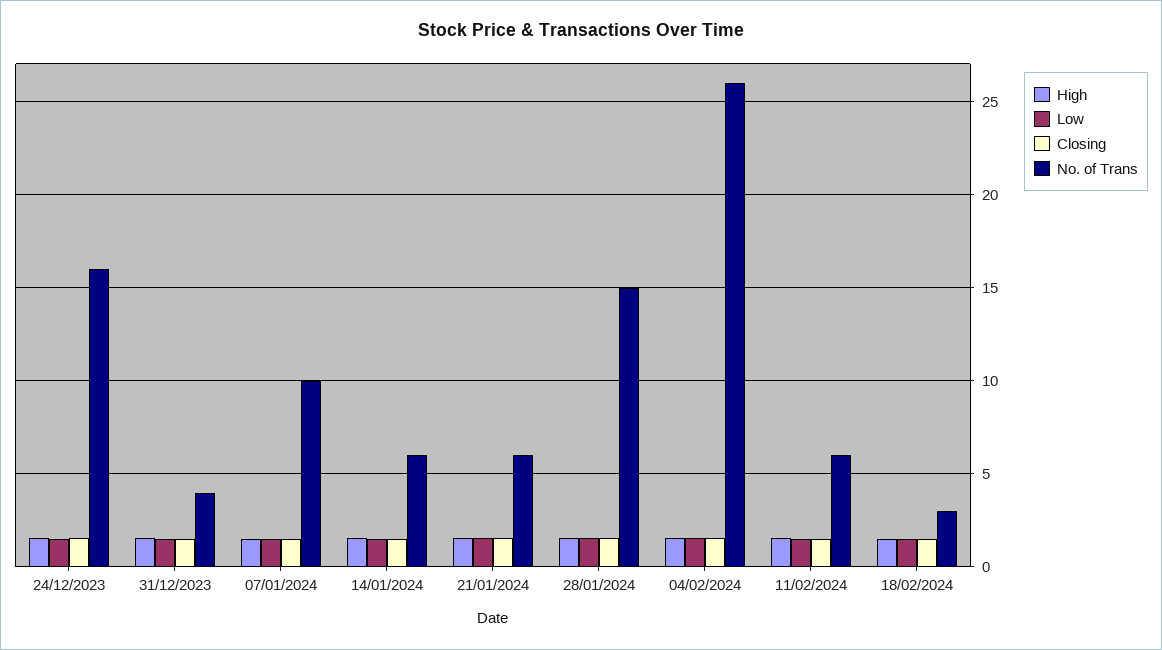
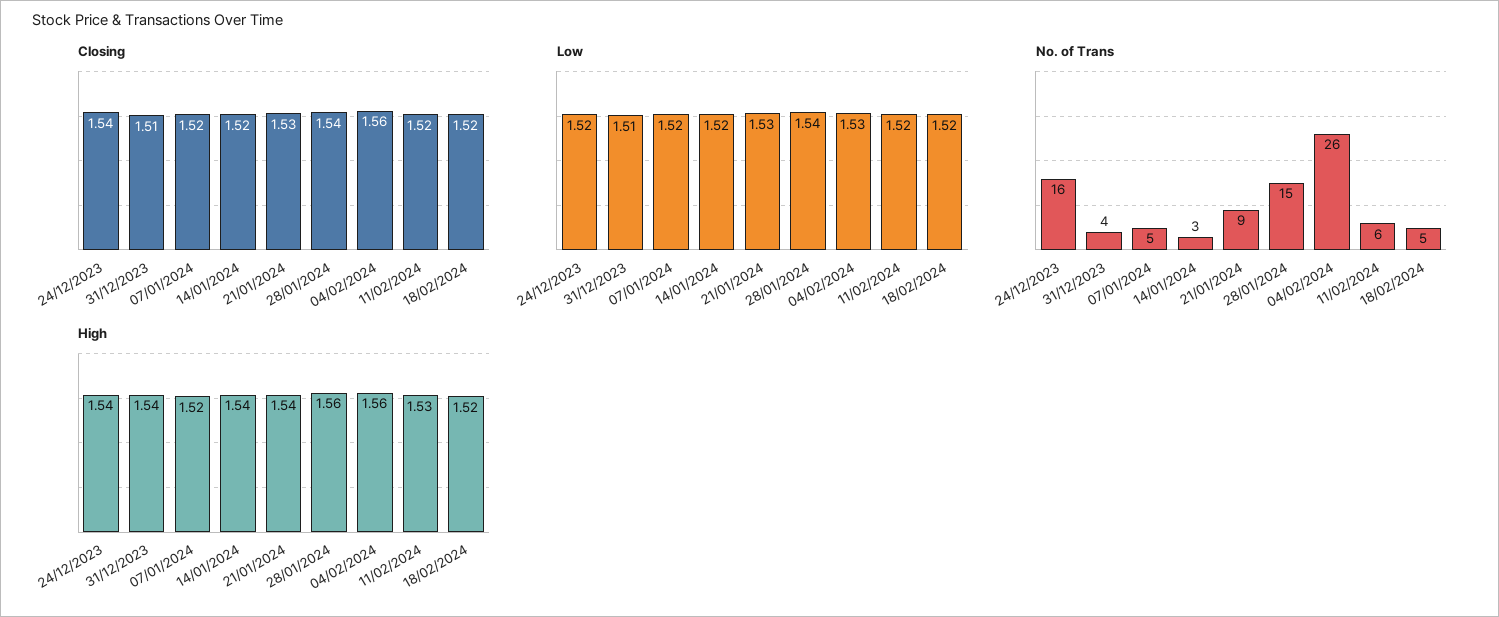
  {
    "High": {
      "24/12/2023": 1.54,
      "31/12/2023": 1.54,
      "07/01/2024": 1.52,
      "14/01/2024": 1.54,
      "21/01/2024": 1.54,
      "28/01/2024": 1.56,
      "04/02/2024": 1.56,
      "11/02/2024": 1.53,
      "18/02/2024": 1.52
    },
    "Low": {
      "24/12/2023": 1.52,
      "31/12/2023": 1.51,
      "07/01/2024": 1.52,
      "14/01/2024": 1.52,
      "21/01/2024": 1.53,
      "28/01/2024": 1.54,
      "04/02/2024": 1.53,
      "11/02/2024": 1.52,
      "18/02/2024": 1.52
    },
    "Closing": {
      "24/12/2023": 1.54,
      "31/12/2023": 1.51,
      "07/01/2024": 1.52,
      "14/01/2024": 1.52,
      "21/01/2024": 1.53,
      "28/01/2024": 1.54,
      "04/02/2024": 1.56,
      "11/02/2024": 1.52,
      "18/02/2024": 1.52
    },
    "No. of Trans": {
      "24/12/2023": 16,
      "31/12/2023": 4,
-     "07/01/2024": 10,
+     "07/01/2024": 5,
-     "14/01/2024": 6,
+     "14/01/2024": 3,
-     "21/01/2024": 6,
+     "21/01/2024": 9,
      "28/01/2024": 15,
      "04/02/2024": 26,
      "11/02/2024": 6,
-     "18/02/2024": 3
+     "18/02/2024": 5
    }
  }

